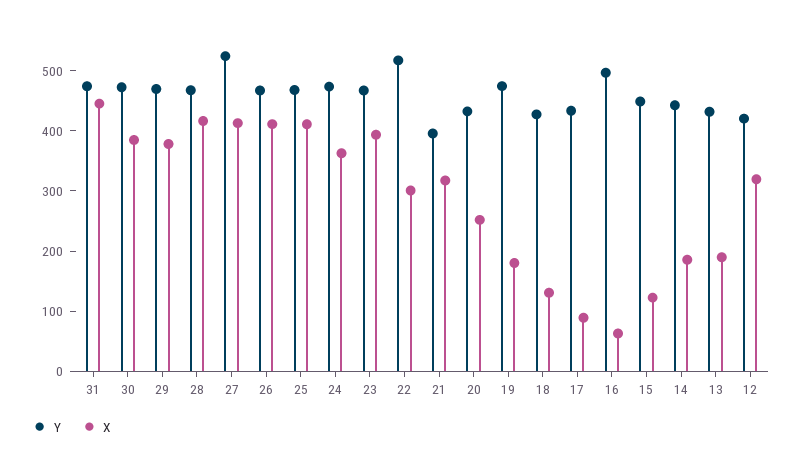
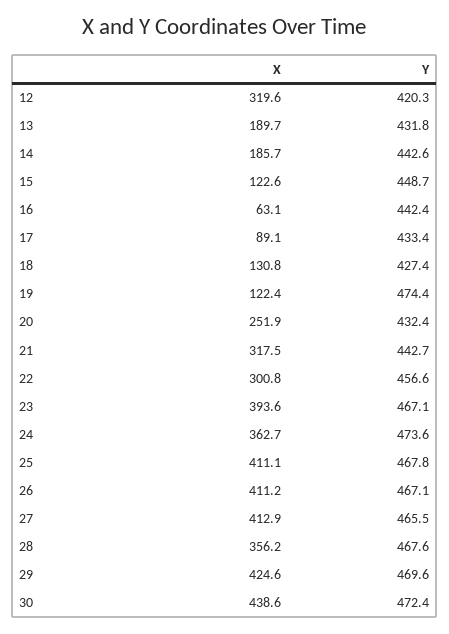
  {
    "Y": {
-     "31": 480,
      "30": 472.4,
      "29": 469.6,
      "28": 467.6,
-     "27": 520,
+     "27": 465.5,
      "26": 467.1,
      "25": 467.8,
      "24": 473.6,
      "23": 467.1,
-     "22": 520,
+     "22": 456.6,
-     "21": 400,
+     "21": 442.7,
      "20": 432.4,
      "19": 474.4,
      "18": 427.4,
      "17": 433.4,
-     "16": 500,
+     "16": 442.4,
      "15": 448.7,
      "14": 442.6,
      "13": 431.8,
      "12": 420.3
    },
    "X": {
-     "31": 440,
-     "30": 380,
+     "30": 438.6,
-     "29": 380,
+     "29": 424.6,
-     "28": 420,
+     "28": 356.2,
      "27": 412.9,
      "26": 411.2,
      "25": 411.1,
      "24": 362.7,
      "23": 393.6,
      "22": 300.8,
      "21": 317.5,
      "20": 251.9,
-     "19": 180,
+     "19": 122.4,
      "18": 130.8,
      "17": 89.1,
      "16": 63.1,
      "15": 122.6,
      "14": 185.7,
      "13": 189.7,
      "12": 319.6
    }
  }

